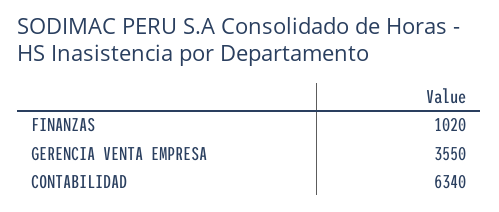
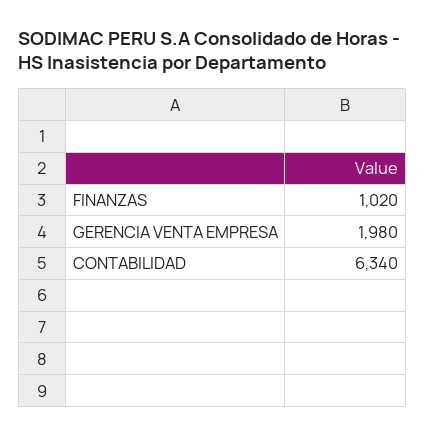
  {
    "FINANZAS": 1020,
-   "GERENCIA VENTA EMPRESA": 3550,
+   "GERENCIA VENTA EMPRESA": 1980,
    "CONTABILIDAD": 6340
  }

